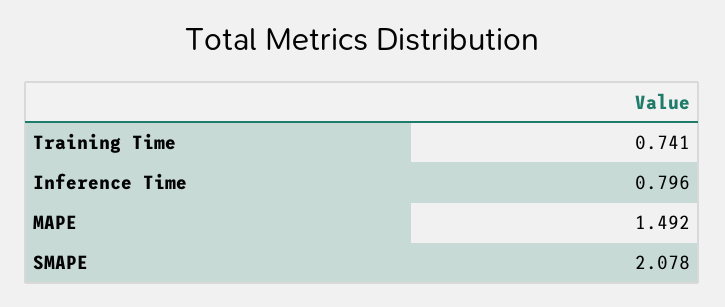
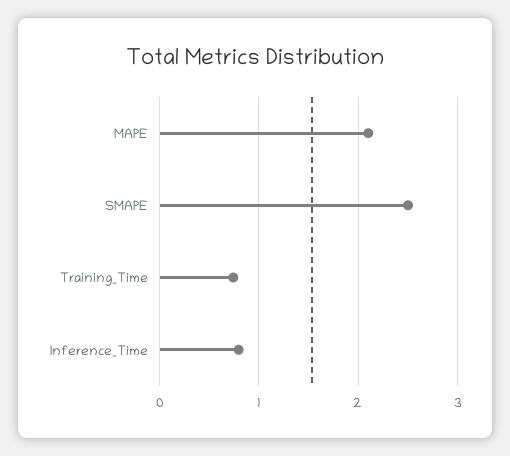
  {
    "Training Time": 0.741,
    "Inference Time": 0.796,
-   "MAPE": 1.492,
+   "MAPE": 2.1,
-   "SMAPE": 2.078
+   "SMAPE": 2.5
  }

